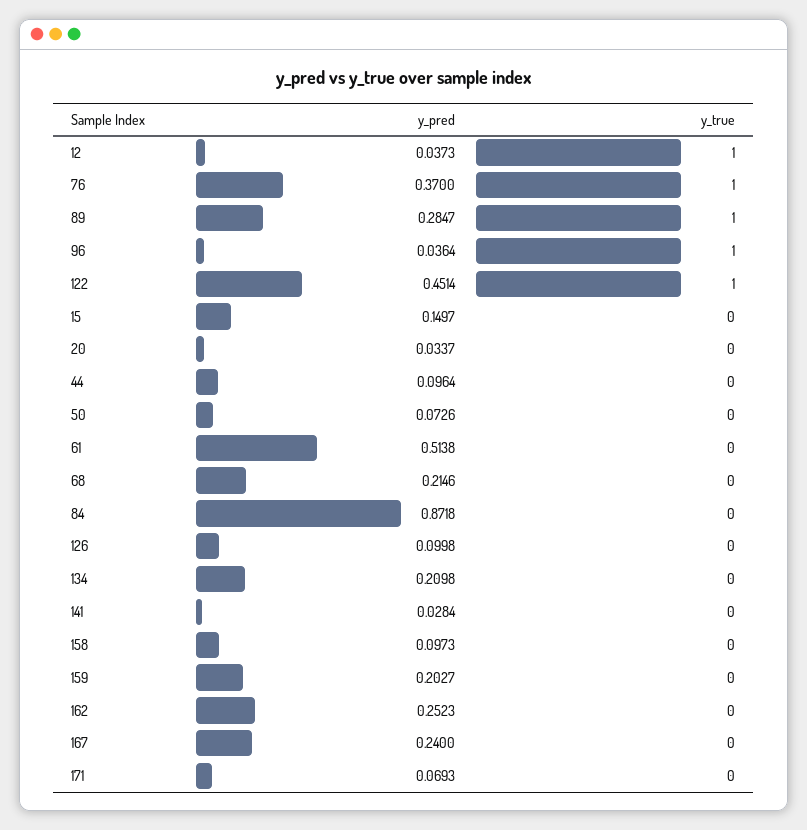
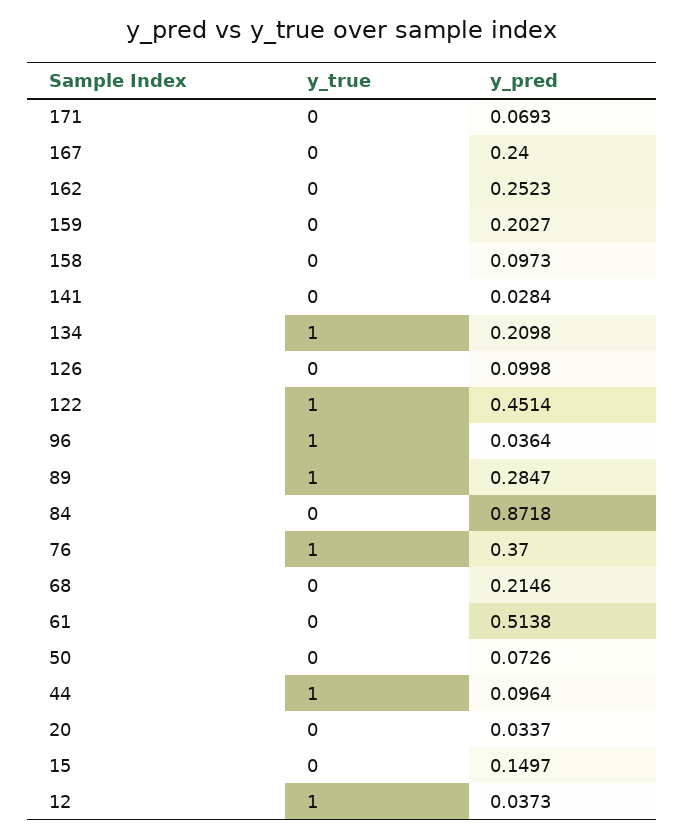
  {
    "y_pred": {
      "12": 0.0373,
      "76": 0.37,
      "89": 0.2847,
      "96": 0.0364,
      "122": 0.4514,
      "15": 0.1497,
      "20": 0.0337,
      "44": 0.0964,
      "50": 0.0726,
      "61": 0.5138,
      "68": 0.2146,
      "84": 0.8718,
      "126": 0.0998,
      "134": 0.2098,
      "141": 0.0284,
      "158": 0.0973,
      "159": 0.2027,
      "162": 0.2523,
      "167": 0.24,
      "171": 0.0693
    },
    "y_true": {
      "12": 1,
      "76": 1,
      "89": 1,
      "96": 1,
      "122": 1,
      "15": 0,
      "20": 0,
-     "44": 0,
+     "44": 1,
      "50": 0,
      "61": 0,
      "68": 0,
      "84": 0,
      "126": 0,
-     "134": 0,
+     "134": 1,
      "141": 0,
      "158": 0,
      "159": 0,
      "162": 0,
      "167": 0,
      "171": 0
    }
  }

